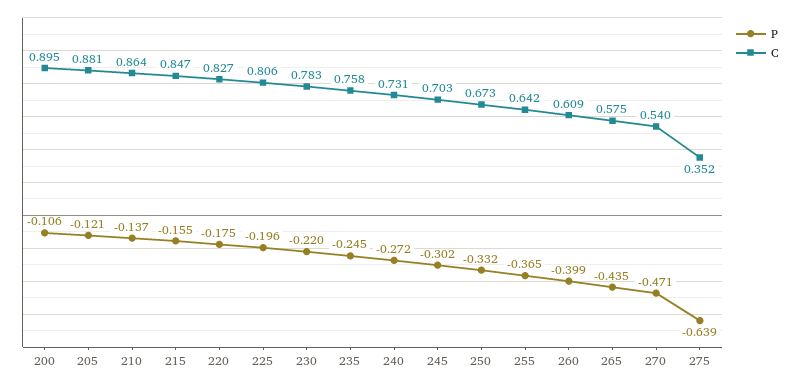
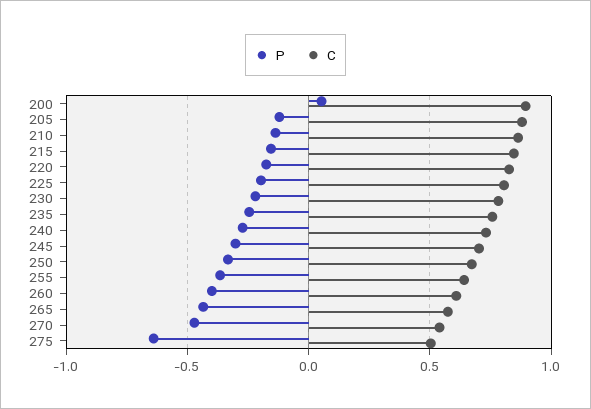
  {
    "P": {
-     "200": -0.106,
+     "200": 0.05,
      "205": -0.121,
      "210": -0.137,
      "215": -0.155,
      "220": -0.175,
      "225": -0.196,
      "230": -0.22,
      "235": -0.245,
      "240": -0.272,
      "245": -0.302,
      "250": -0.332,
      "255": -0.365,
      "260": -0.399,
      "265": -0.435,
      "270": -0.471,
      "275": -0.639
    },
    "C": {
      "200": 0.895,
      "205": 0.881,
      "210": 0.864,
      "215": 0.847,
      "220": 0.827,
      "225": 0.806,
      "230": 0.783,
      "235": 0.758,
      "240": 0.731,
      "245": 0.703,
      "250": 0.673,
      "255": 0.642,
      "260": 0.609,
      "265": 0.575,
      "270": 0.54,
-     "275": 0.352
+     "275": 0.5
    }
  }

